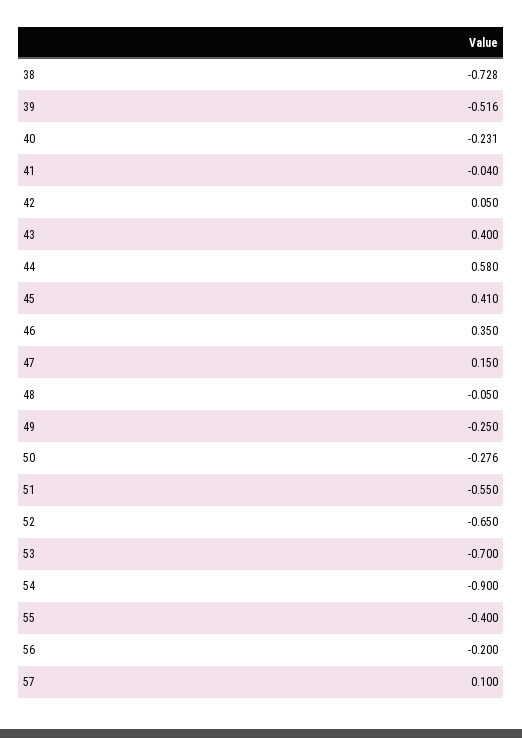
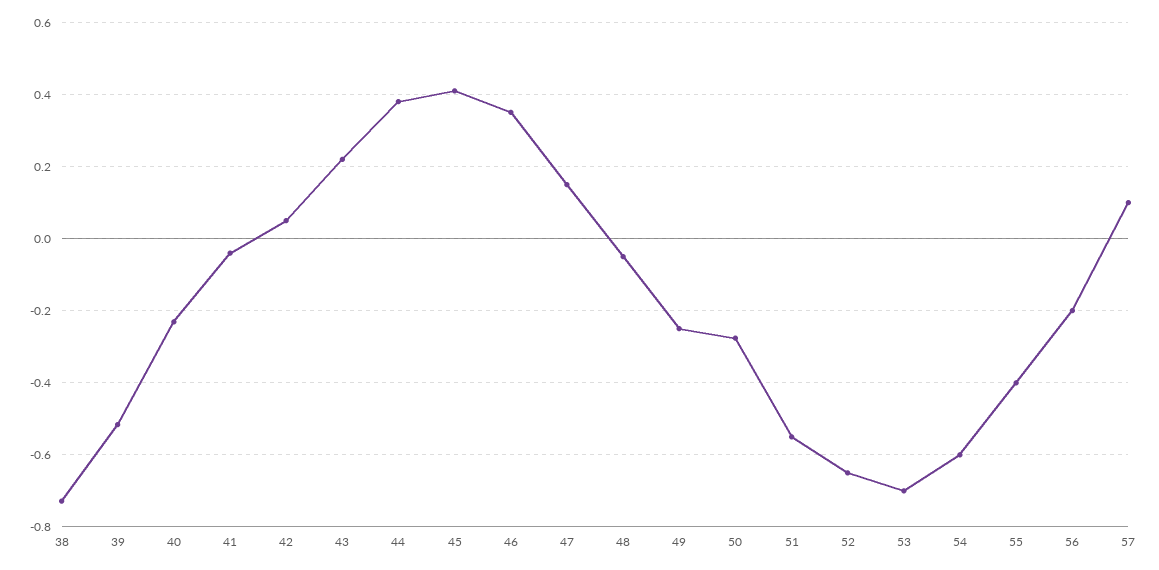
  {
    "38": -0.728,
    "39": -0.516,
    "40": -0.231,
    "41": -0.04,
    "42": 0.05,
-   "43": 0.4,
+   "43": 0.22,
-   "44": 0.58,
+   "44": 0.38,
    "45": 0.41,
    "46": 0.35,
    "47": 0.15,
    "48": -0.05,
    "49": -0.25,
    "50": -0.276,
    "51": -0.55,
    "52": -0.65,
    "53": -0.7,
-   "54": -0.9,
+   "54": -0.6,
    "55": -0.4,
    "56": -0.2,
    "57": 0.1
  }

